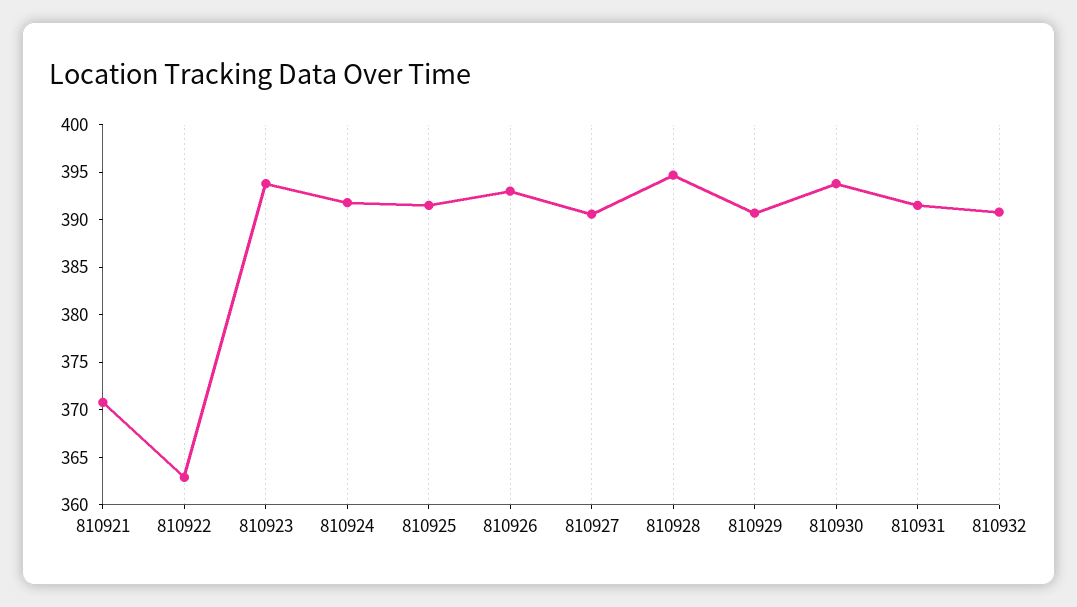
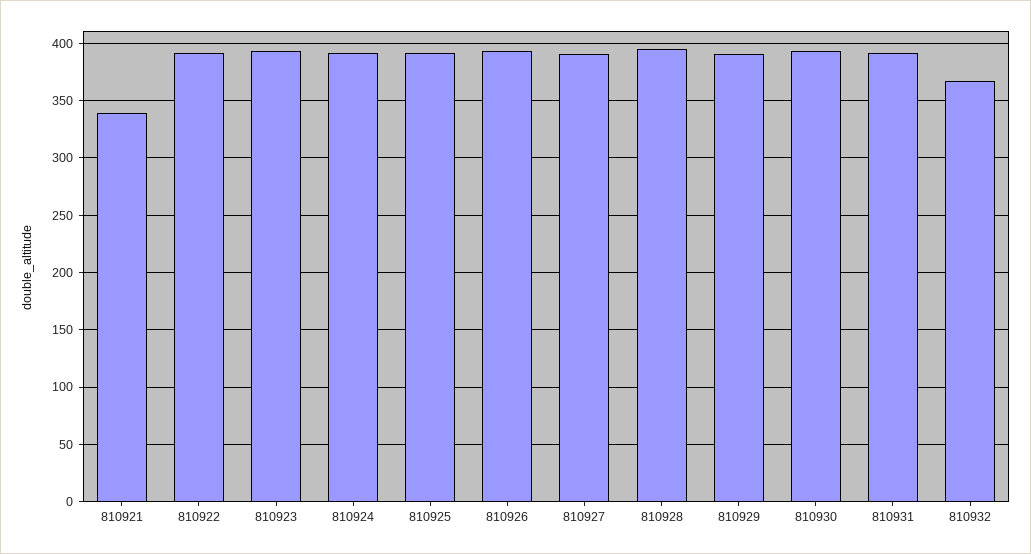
  {
-   "810921": 371,
+   "810921": 340,
-   "810922": 363,
+   "810922": 390,
    "810923": 394,
    "810924": 392,
    "810925": 392,
    "810926": 393,
    "810927": 391,
    "810928": 395,
    "810929": 391,
    "810930": 394,
    "810931": 392,
-   "810932": 391
+   "810932": 370
  }

